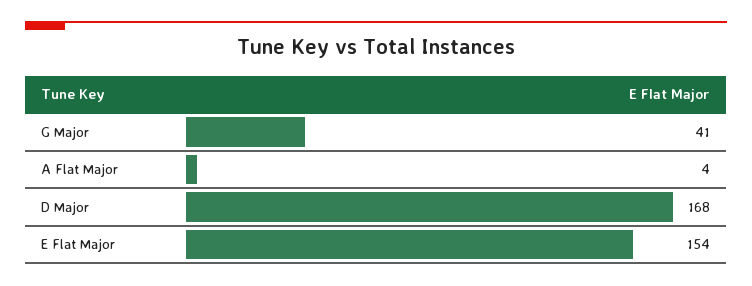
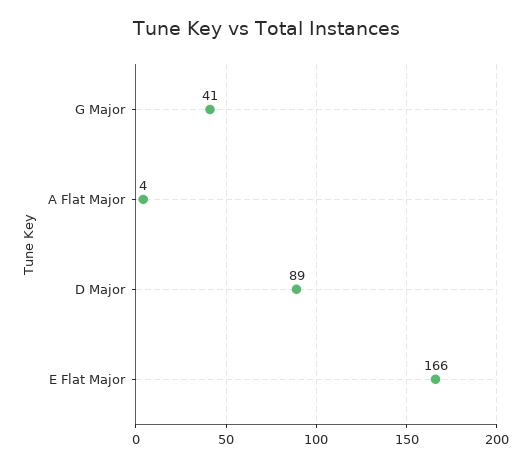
  {
    "G Major": 41,
    "A Flat Major": 4,
-   "D Major": 168,
+   "D Major": 89,
-   "E Flat Major": 154
+   "E Flat Major": 166
  }

